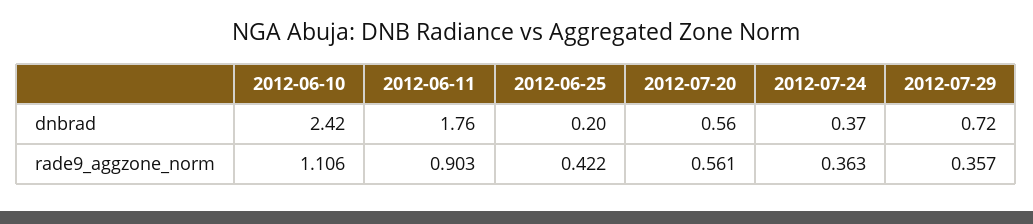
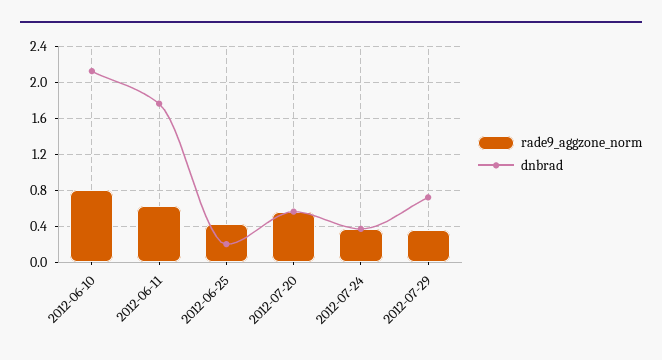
  {
    "dnbrad": {
-     "2012-06-10": 2.42,
+     "2012-06-10": 2.1,
      "2012-06-11": 1.76,
      "2012-06-25": 0.2,
      "2012-07-20": 0.56,
      "2012-07-24": 0.37,
      "2012-07-29": 0.72
    },
    "rade9_aggzone_norm": {
-     "2012-06-10": 1.106,
+     "2012-06-10": 0.8,
-     "2012-06-11": 0.903,
+     "2012-06-11": 0.6,
      "2012-06-25": 0.422,
      "2012-07-20": 0.561,
      "2012-07-24": 0.363,
      "2012-07-29": 0.357
    }
  }

